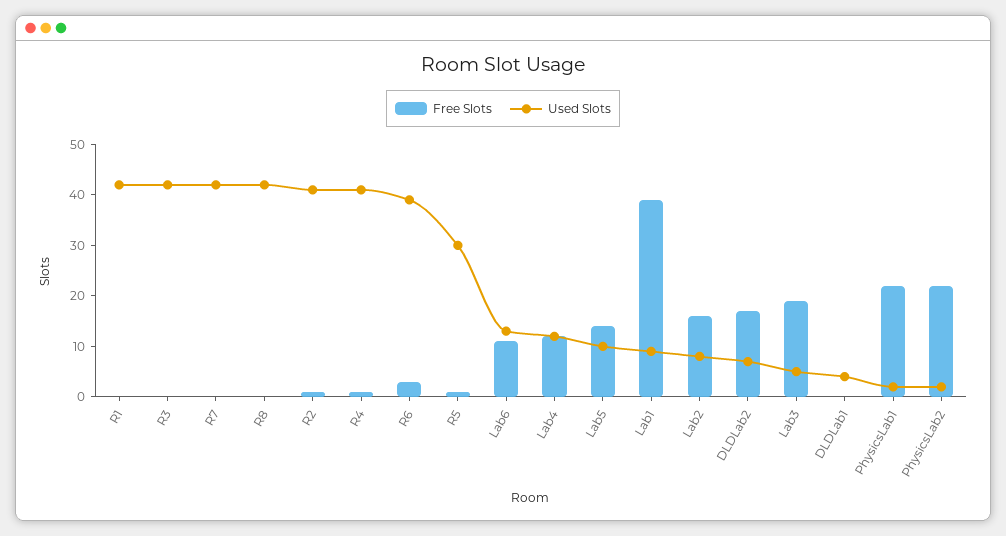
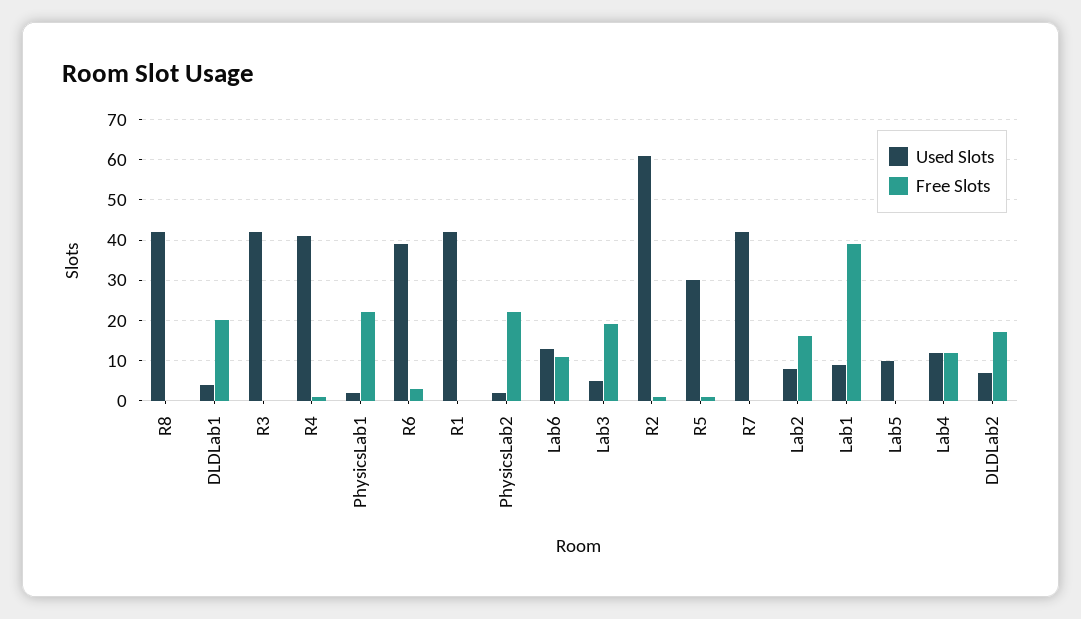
  {
    "Free Slots": {
      "R1": 0,
      "R3": 0,
      "R7": 0,
      "R8": 0,
      "R2": 0,
      "R4": 0,
      "R6": 5,
      "R5": 0,
      "Lab6": 10,
      "Lab4": 10,
-     "Lab5": 15,
+     "Lab5": 0,
      "Lab1": 40,
      "Lab2": 15,
      "DLDLab2": 15,
      "Lab3": 20,
-     "DLDLab1": 0,
+     "DLDLab1": 20,
      "PhysicsLab1": 20,
      "PhysicsLab2": 20
    },
    "Used Slots": {
      "R1": 40,
      "R3": 40,
      "R7": 40,
      "R8": 40,
-     "R2": 40,
+     "R2": 60,
      "R4": 40,
      "R6": 40,
      "R5": 30,
      "Lab6": 15,
      "Lab4": 10,
      "Lab5": 10,
      "Lab1": 10,
      "Lab2": 10,
      "DLDLab2": 5,
      "Lab3": 5,
      "DLDLab1": 5,
      "PhysicsLab1": 0,
      "PhysicsLab2": 0
    }
  }

